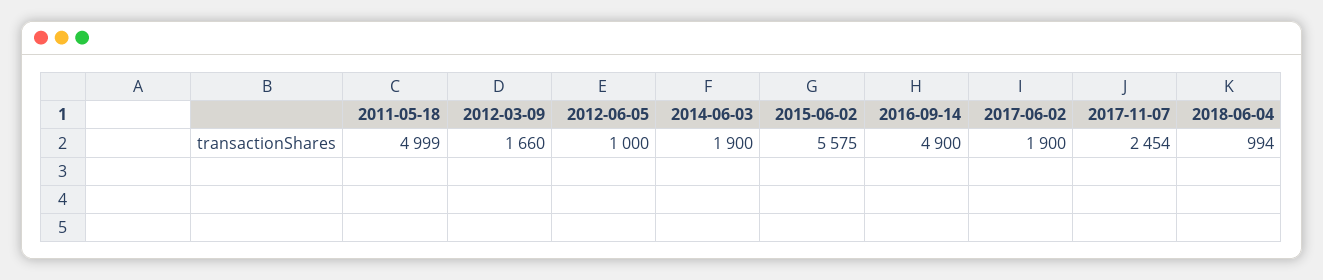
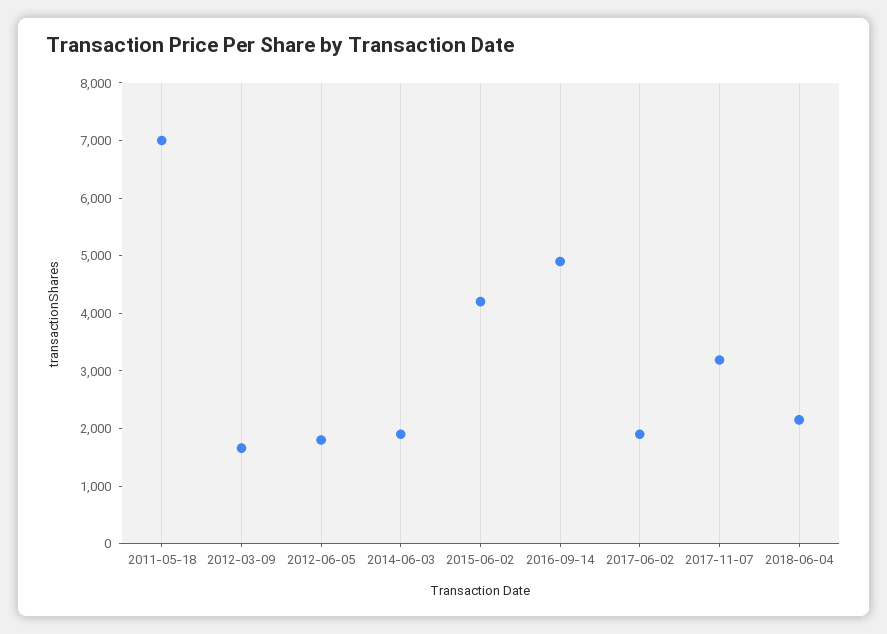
  {
-   "2011-05-18": 4999,
+   "2011-05-18": 7000,
    "2012-03-09": 1660,
-   "2012-06-05": 1000,
+   "2012-06-05": 1800,
    "2014-06-03": 1900,
-   "2015-06-02": 5575,
+   "2015-06-02": 4200,
    "2016-09-14": 4900,
    "2017-06-02": 1900,
-   "2017-11-07": 2454,
+   "2017-11-07": 3200,
-   "2018-06-04": 994
+   "2018-06-04": 2200
  }

